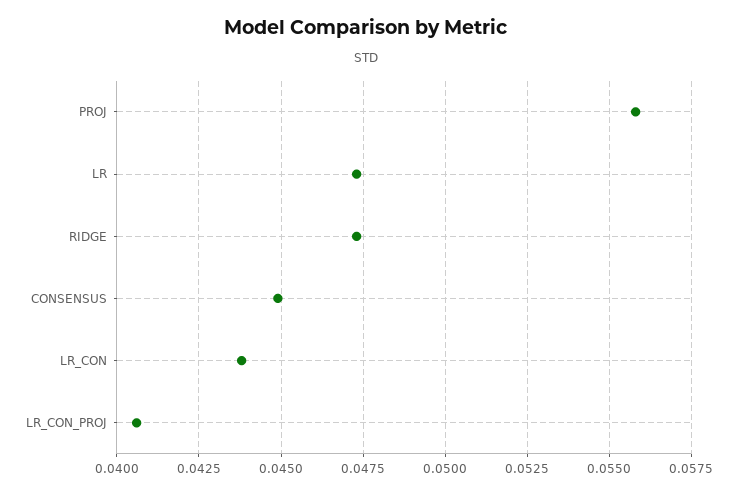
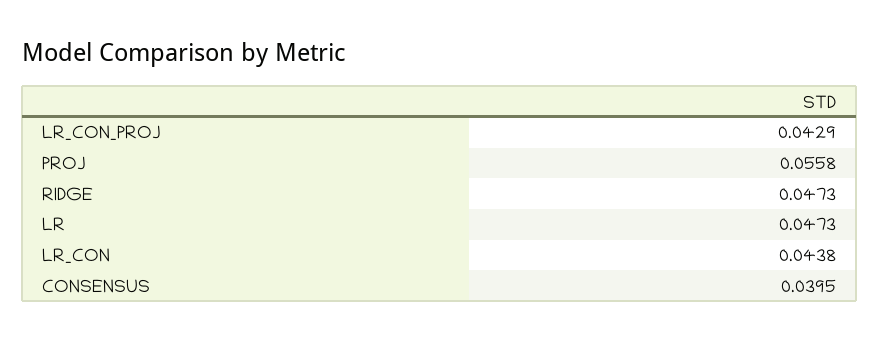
  {
    "PROJ": 0.0558,
    "LR": 0.0473,
    "RIDGE": 0.0473,
-   "CONSENSUS": 0.045,
+   "CONSENSUS": 0.0395,
    "LR_CON": 0.0438,
-   "LR_CON_PROJ": 0.0405
+   "LR_CON_PROJ": 0.0429
  }

